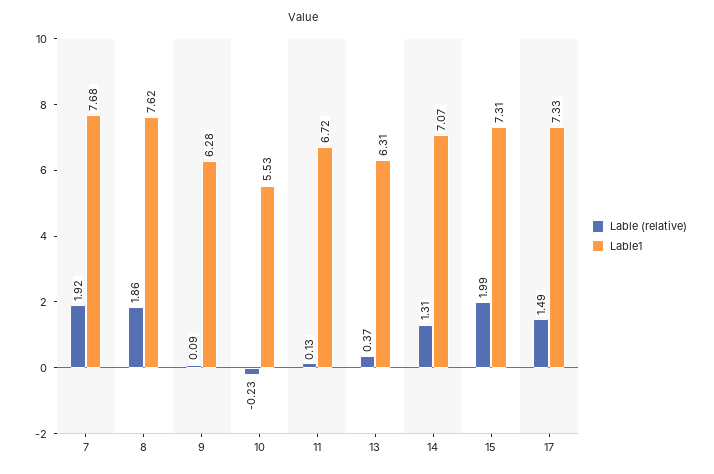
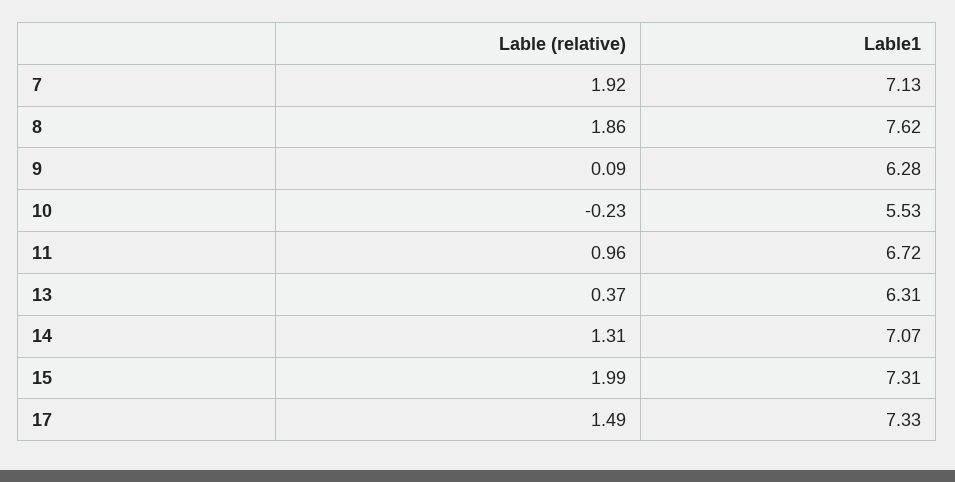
  {
    "Lable (relative)": {
      "7": 1.92,
      "8": 1.86,
      "9": 0.09,
      "10": -0.23,
-     "11": 0.13,
+     "11": 0.96,
      "13": 0.37,
      "14": 1.31,
      "15": 1.99,
      "17": 1.49
    },
    "Lable1": {
-     "7": 7.68,
+     "7": 7.13,
      "8": 7.62,
      "9": 6.28,
      "10": 5.53,
      "11": 6.72,
      "13": 6.31,
      "14": 7.07,
      "15": 7.31,
      "17": 7.33
    }
  }

